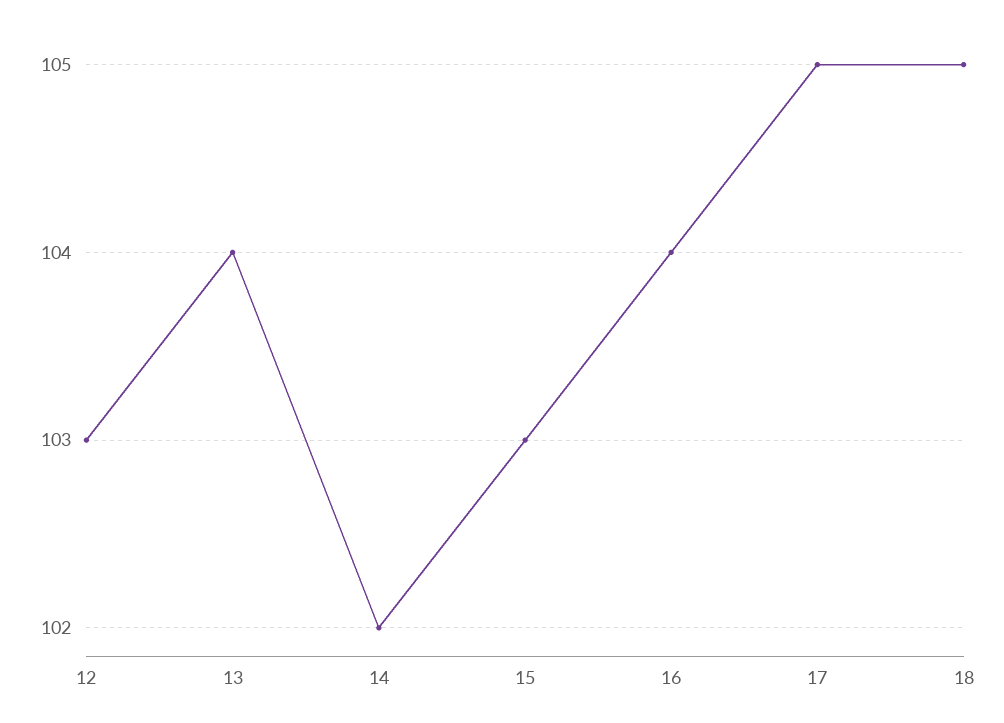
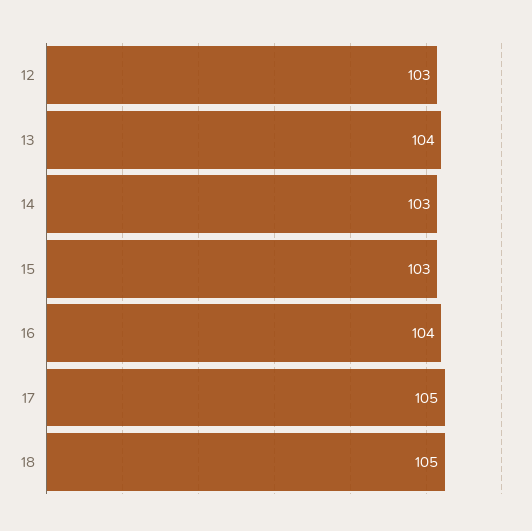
  {
    "12": 103,
    "13": 104,
-   "14": 102,
+   "14": 103,
    "15": 103,
    "16": 104,
    "17": 105,
    "18": 105
  }

